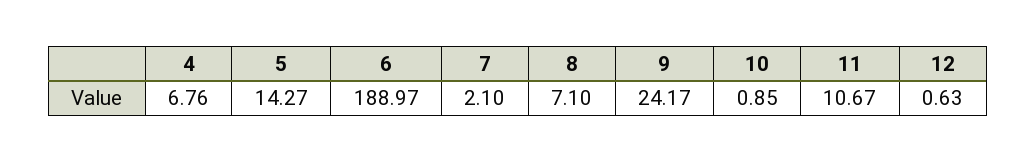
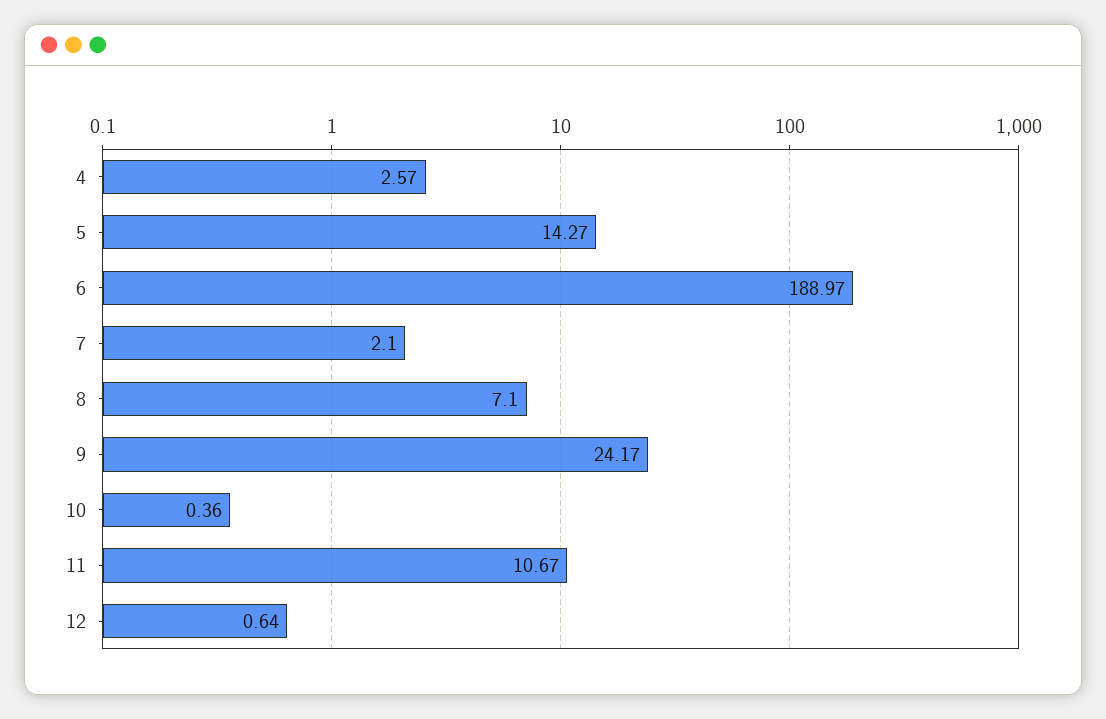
  {
-   "4": 6.76,
+   "4": 2.57,
    "5": 14.27,
    "6": 188.97,
    "7": 2.1,
    "8": 7.1,
    "9": 24.17,
-   "10": 0.85,
+   "10": 0.36,
    "11": 10.67,
-   "12": 0.63
+   "12": 0.64
  }

